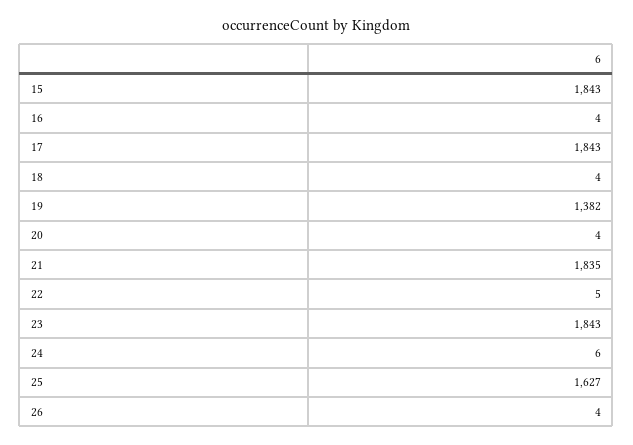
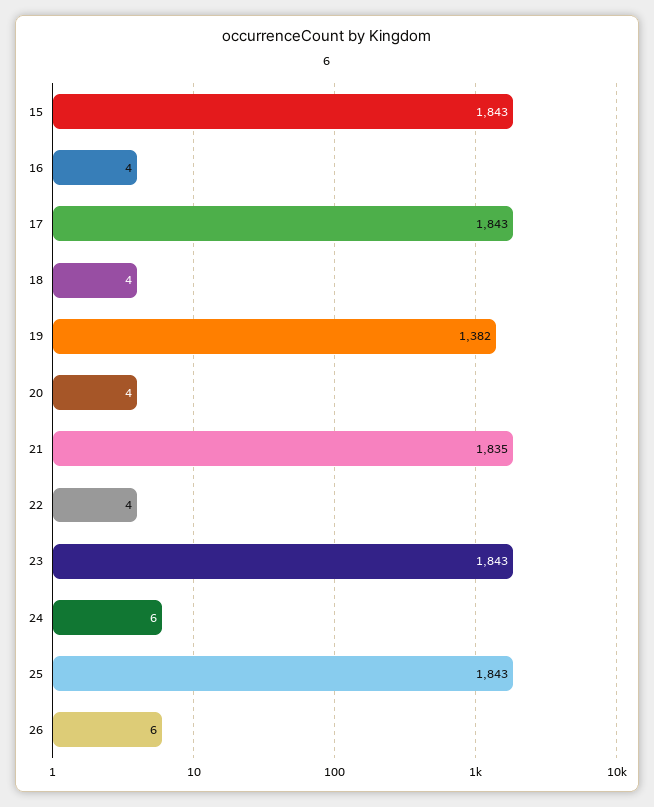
  {
    "15": 1843,
    "16": 4,
    "17": 1843,
    "18": 4,
    "19": 1382,
    "20": 4,
    "21": 1835,
-   "22": 5,
+   "22": 4,
    "23": 1843,
    "24": 6,
-   "25": 1627,
+   "25": 1843,
-   "26": 4
+   "26": 6
  }

